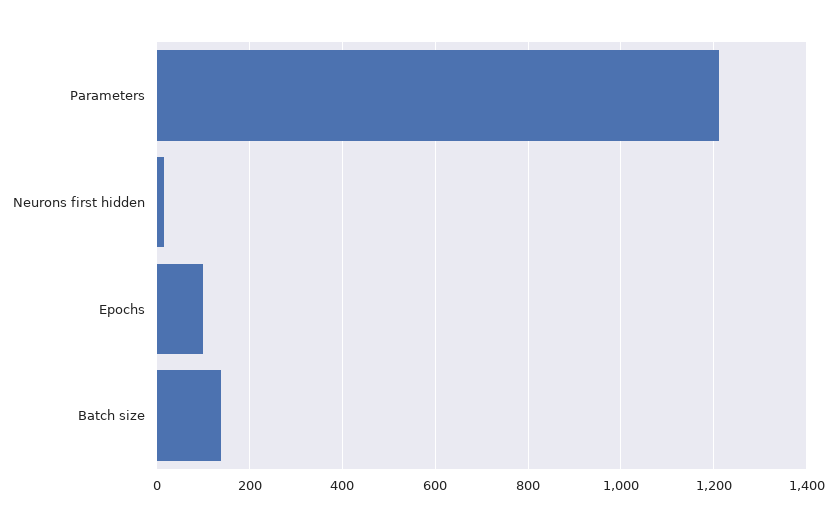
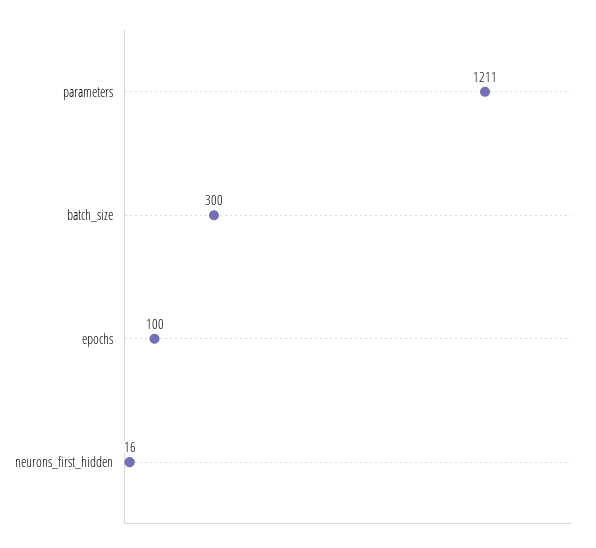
  {
    "Parameters": 1211,
    "Neurons first hidden": 16,
    "Epochs": 100,
-   "Batch size": 140
+   "Batch size": 300
  }

